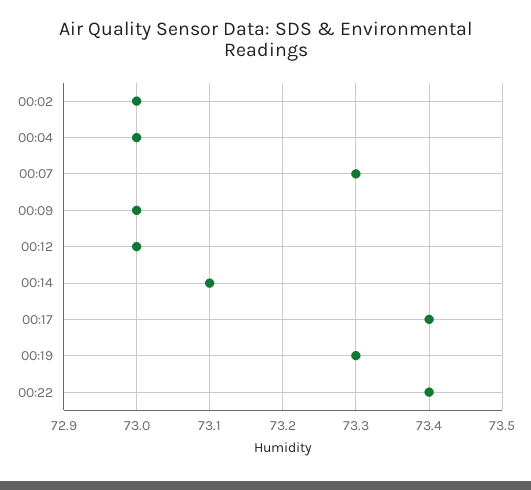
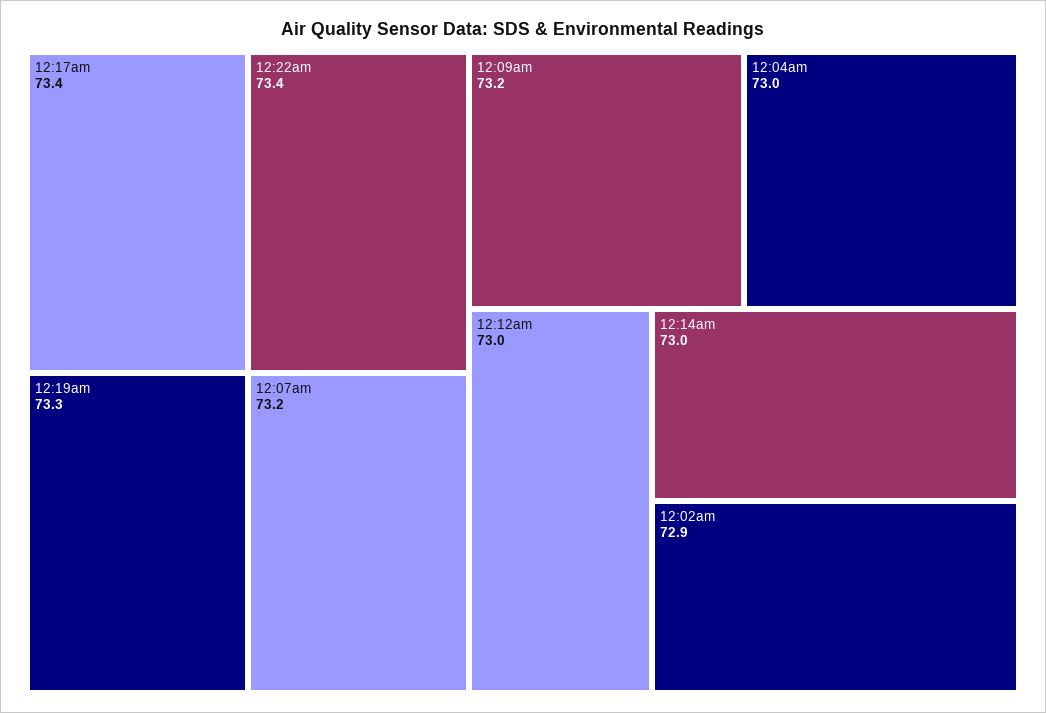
  {
-   "00:02": 73,
+   "00:02": 72.9,
    "00:04": 73,
-   "00:07": 73.3,
+   "00:07": 73.2,
-   "00:09": 73,
+   "00:09": 73.2,
    "00:12": 73,
-   "00:14": 73.1,
+   "00:14": 73,
    "00:17": 73.4,
    "00:19": 73.3,
    "00:22": 73.4
  }

